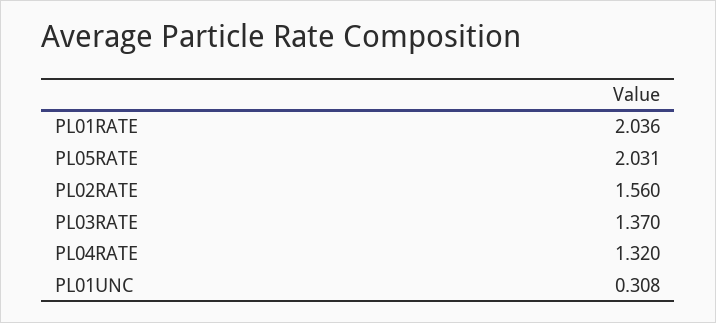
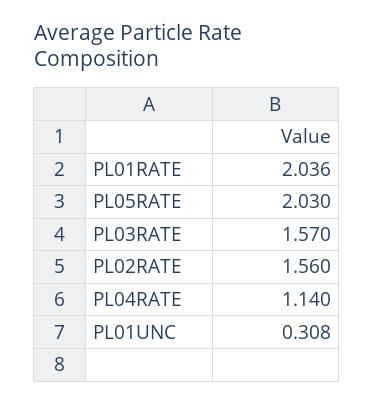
  {
    "PL01RATE": 2.036,
-   "PL05RATE": 2.031,
+   "PL05RATE": 2.03,
    "PL02RATE": 1.56,
-   "PL03RATE": 1.37,
+   "PL03RATE": 1.57,
-   "PL04RATE": 1.32,
+   "PL04RATE": 1.14,
    "PL01UNC": 0.308
  }

